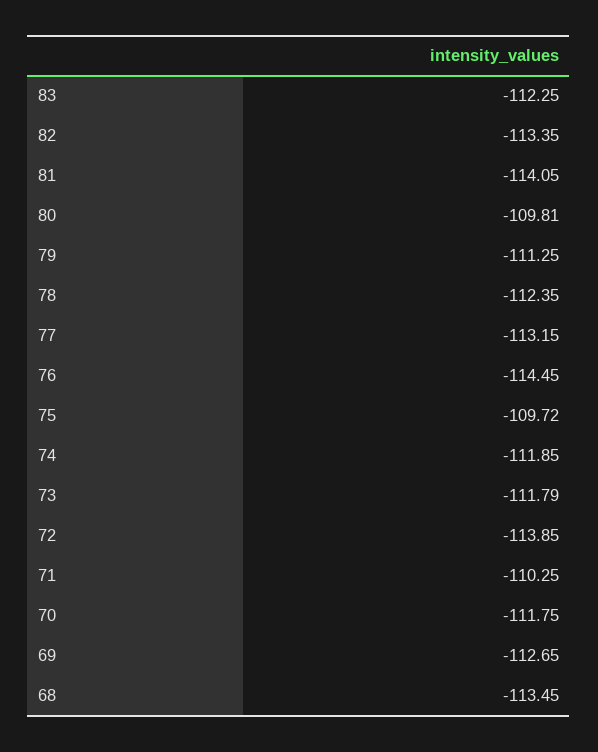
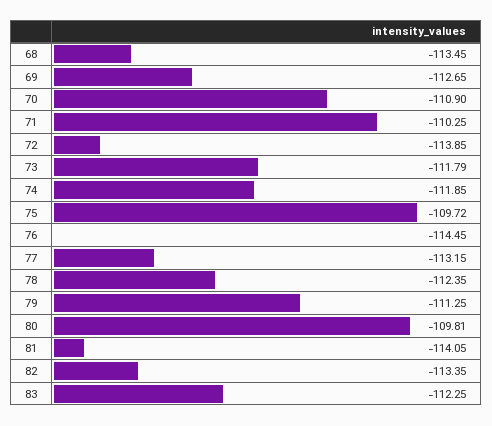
  {
    "83": -112.25,
    "82": -113.35,
    "81": -114.05,
    "80": -109.81,
    "79": -111.25,
    "78": -112.35,
    "77": -113.15,
    "76": -114.45,
    "75": -109.72,
    "74": -111.85,
    "73": -111.79,
    "72": -113.85,
    "71": -110.25,
-   "70": -111.75,
+   "70": -110.9,
    "69": -112.65,
    "68": -113.45
  }

